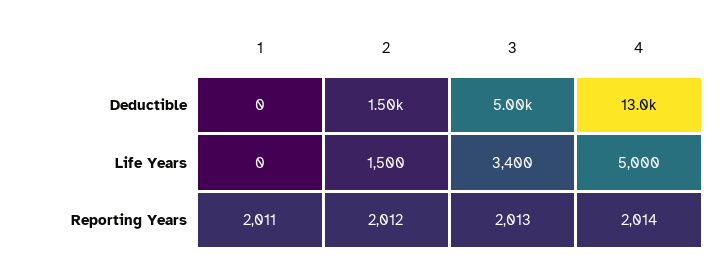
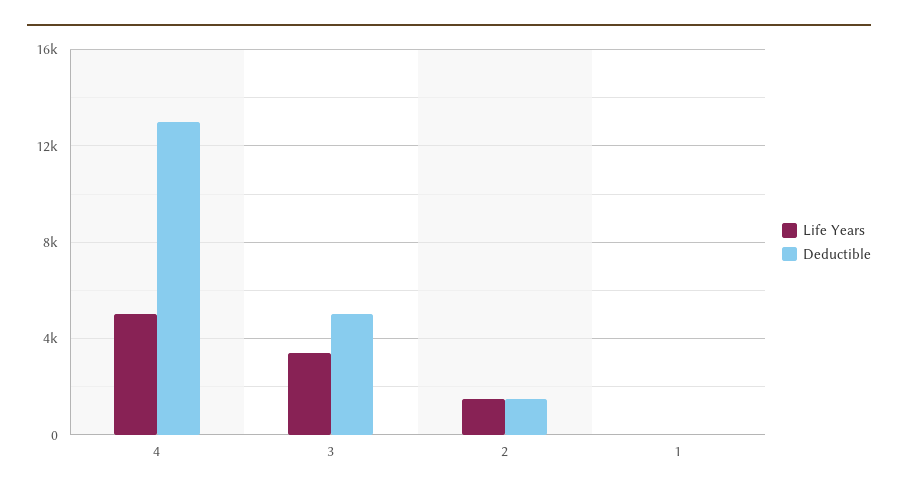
  {
    "Deductible": {
      "1": 0,
      "2": 1500,
      "3": 5000,
      "4": 13000
    },
    "Life Years": {
      "1": 0,
      "2": 1500,
      "3": 3400,
      "4": 5000
-   },
+   }
-   "Reporting Years": {
-     "1": 2011,
-     "2": 2012,
-     "3": 2013,
-     "4": 2014
-   }
  }

